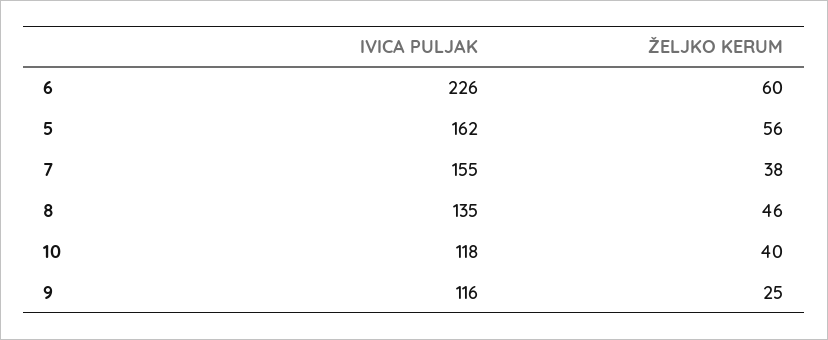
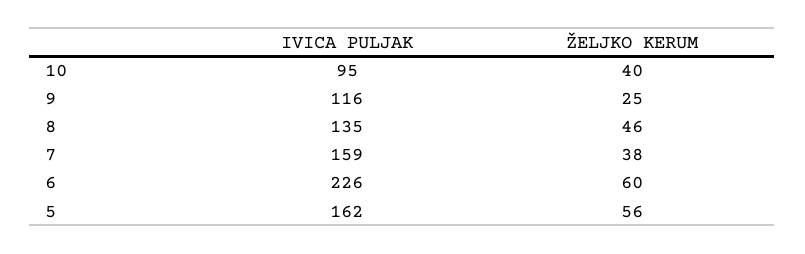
  {
    "IVICA PULJAK": {
      "6": 226,
      "5": 162,
-     "7": 155,
+     "7": 159,
      "8": 135,
-     "10": 118,
+     "10": 95,
      "9": 116
    },
    "ŽELJKO KERUM": {
      "6": 60,
      "5": 56,
      "7": 38,
      "8": 46,
      "10": 40,
      "9": 25
    }
  }

